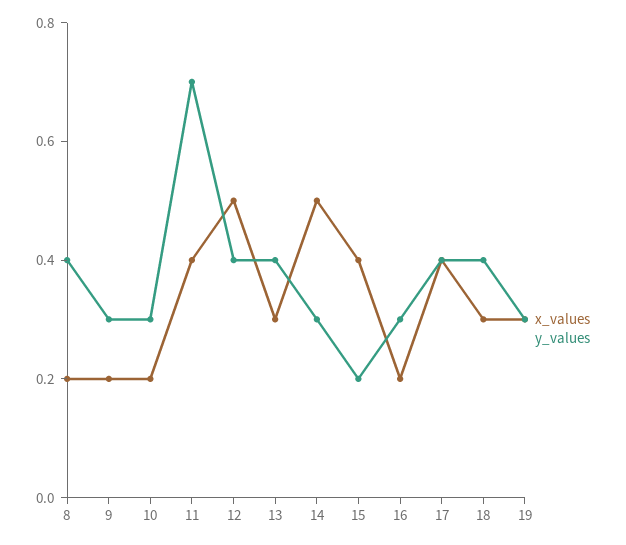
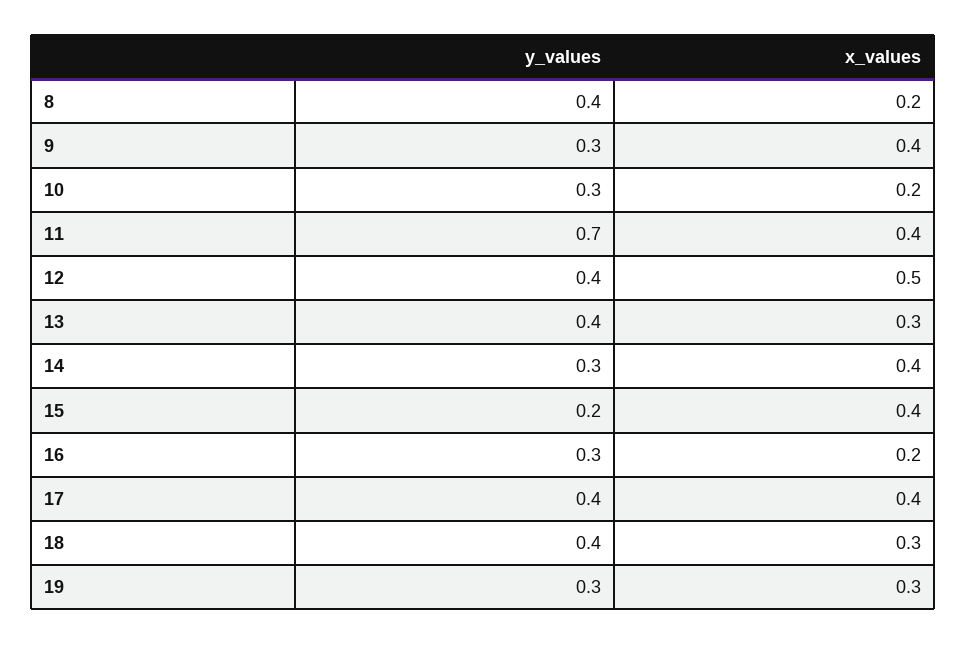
  {
    "x_values": {
      "8": 0.2,
-     "9": 0.2,
+     "9": 0.4,
      "10": 0.2,
      "11": 0.4,
      "12": 0.5,
      "13": 0.3,
-     "14": 0.5,
+     "14": 0.4,
      "15": 0.4,
      "16": 0.2,
      "17": 0.4,
      "18": 0.3,
      "19": 0.3
    },
    "y_values": {
      "8": 0.4,
      "9": 0.3,
      "10": 0.3,
      "11": 0.7,
      "12": 0.4,
      "13": 0.4,
      "14": 0.3,
      "15": 0.2,
      "16": 0.3,
      "17": 0.4,
      "18": 0.4,
      "19": 0.3
    }
  }

